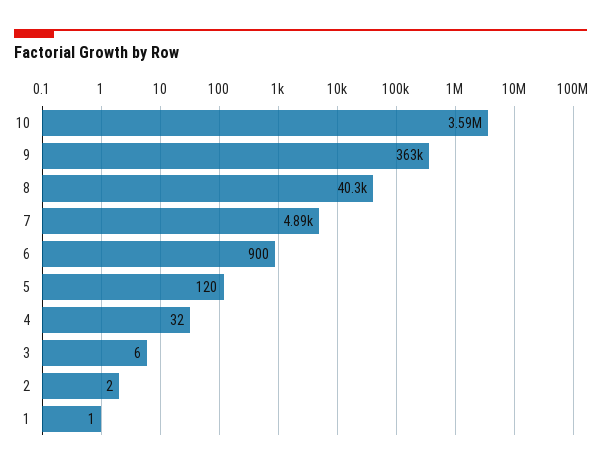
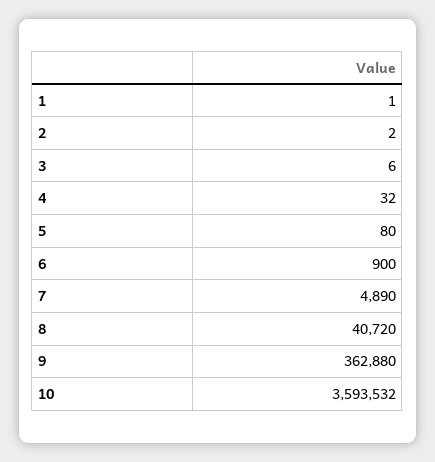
  {
    "10": 3593532,
    "9": 362880,
-   "8": 40300,
+   "8": 40720,
    "7": 4890,
    "6": 900,
-   "5": 120,
+   "5": 80,
    "4": 32,
    "3": 6,
    "2": 2,
    "1": 1
  }

